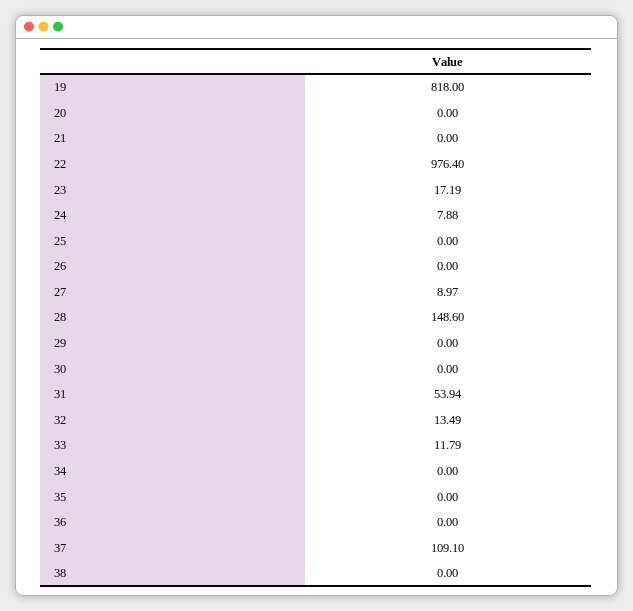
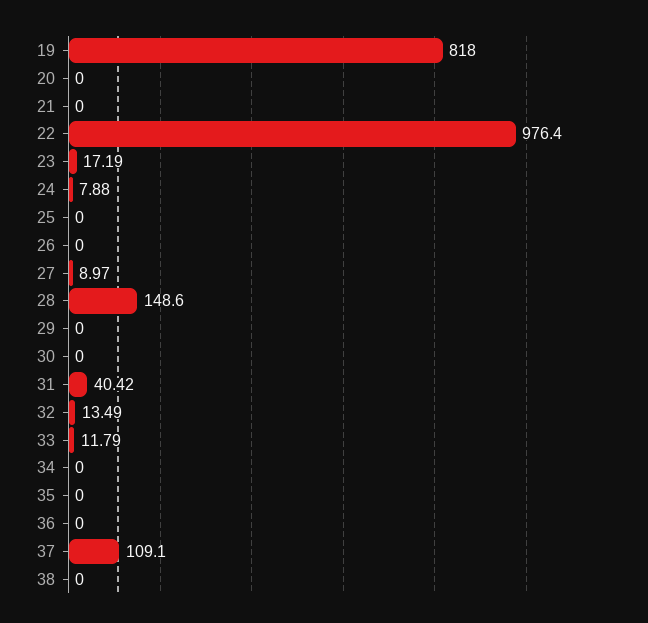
  {
    "19": 818,
    "20": 0,
    "21": 0,
    "22": 976.4,
    "23": 17.19,
    "24": 7.88,
    "25": 0,
    "26": 0,
    "27": 8.97,
    "28": 148.6,
    "29": 0,
    "30": 0,
-   "31": 53.94,
+   "31": 40.42,
    "32": 13.49,
    "33": 11.79,
    "34": 0,
    "35": 0,
    "36": 0,
    "37": 109.1,
    "38": 0
  }

